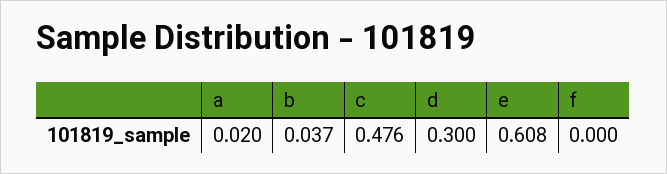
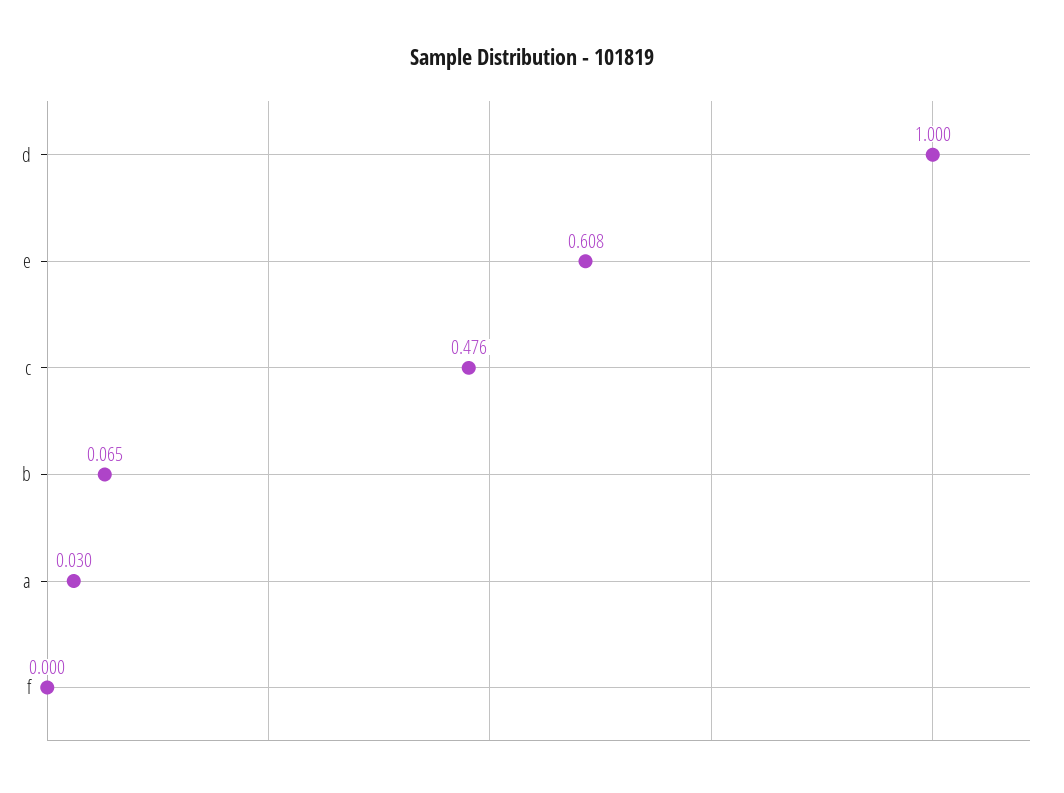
  {
-   "a": 0.02,
+   "a": 0.03,
-   "b": 0.037,
+   "b": 0.065,
    "c": 0.476,
-   "d": 0.3,
+   "d": 1,
    "e": 0.608,
    "f": 0
  }

